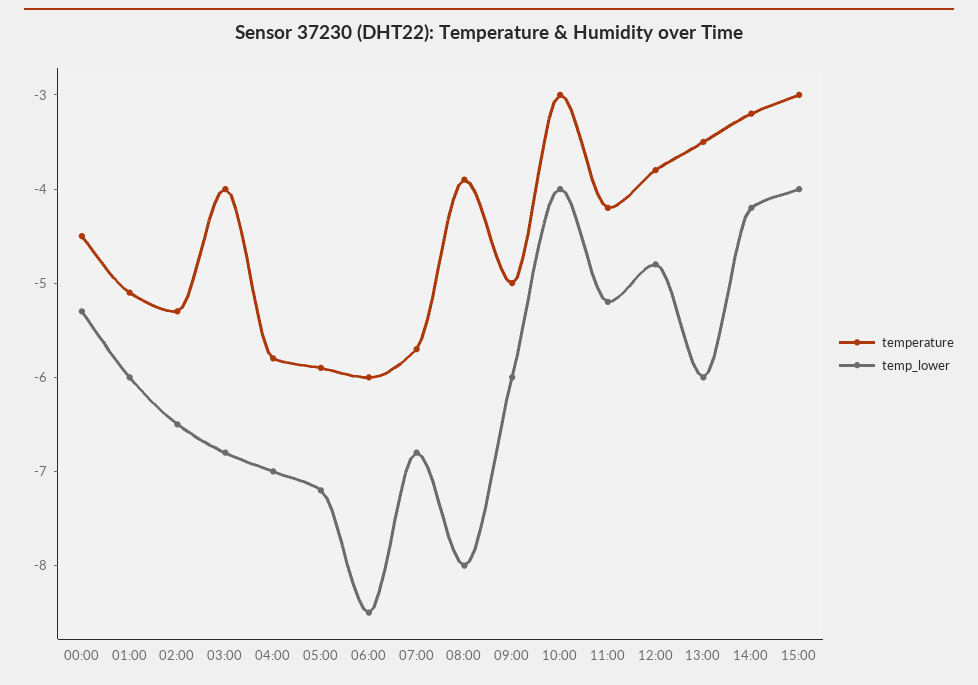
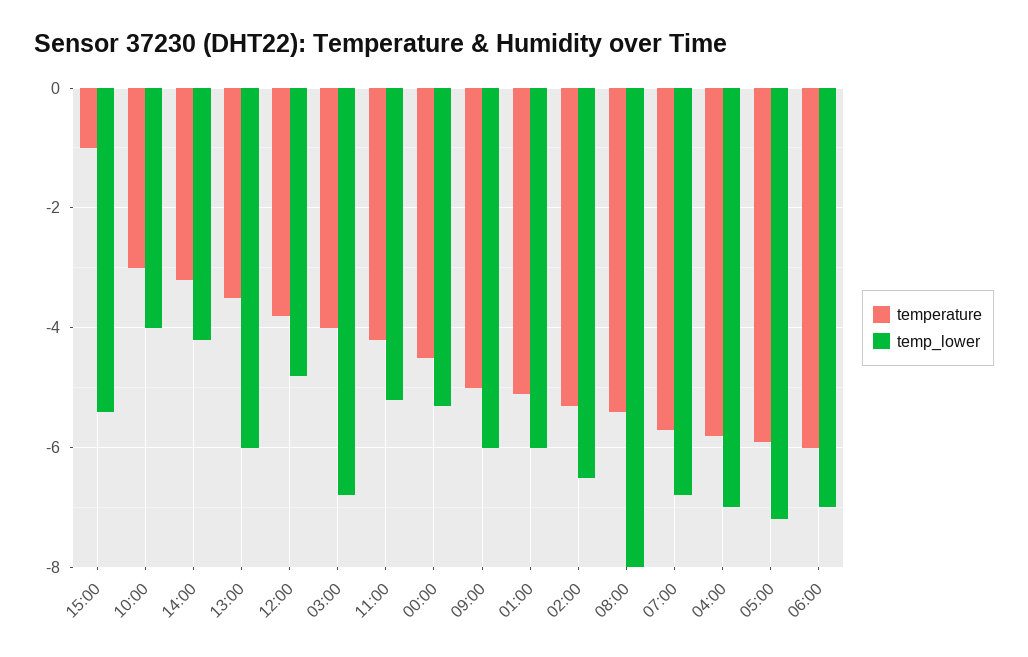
  {
    "temperature": {
      "00:00": -4.5,
      "01:00": -5.1,
      "02:00": -5.3,
      "03:00": -4,
      "04:00": -5.8,
      "05:00": -5.9,
      "06:00": -6,
      "07:00": -5.7,
-     "08:00": -3.9,
+     "08:00": -5.5,
      "09:00": -5,
      "10:00": -3,
      "11:00": -4.2,
      "12:00": -3.8,
      "13:00": -3.5,
      "14:00": -3.2,
-     "15:00": -3
+     "15:00": -1
    },
    "temp_lower": {
      "00:00": -5.3,
      "01:00": -6,
      "02:00": -6.5,
      "03:00": -6.8,
      "04:00": -7,
      "05:00": -7.2,
-     "06:00": -8.5,
+     "06:00": -7,
      "07:00": -6.8,
      "08:00": -8,
      "09:00": -6,
      "10:00": -4,
      "11:00": -5.2,
      "12:00": -4.8,
      "13:00": -6,
      "14:00": -4.2,
-     "15:00": -4
+     "15:00": -5.5
    }
  }

